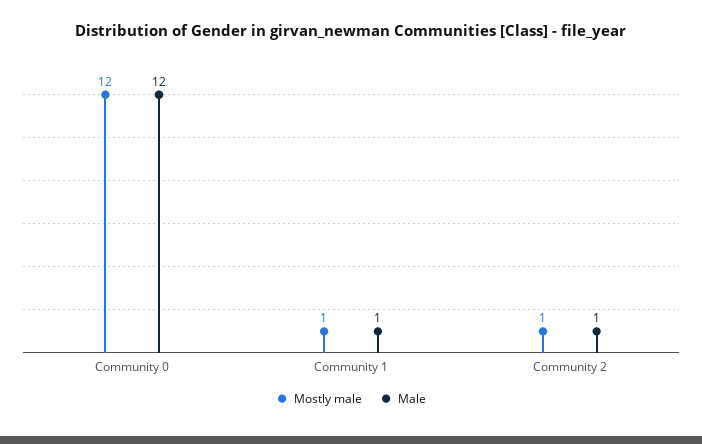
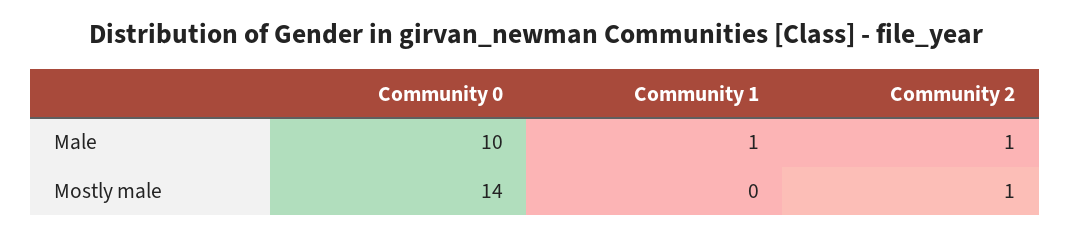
  {
    "Mostly male": {
-     "Community 0": 12,
+     "Community 0": 14,
-     "Community 1": 1,
+     "Community 1": 0,
      "Community 2": 1
    },
    "Male": {
-     "Community 0": 12,
+     "Community 0": 10,
      "Community 1": 1,
      "Community 2": 1
    }
  }

